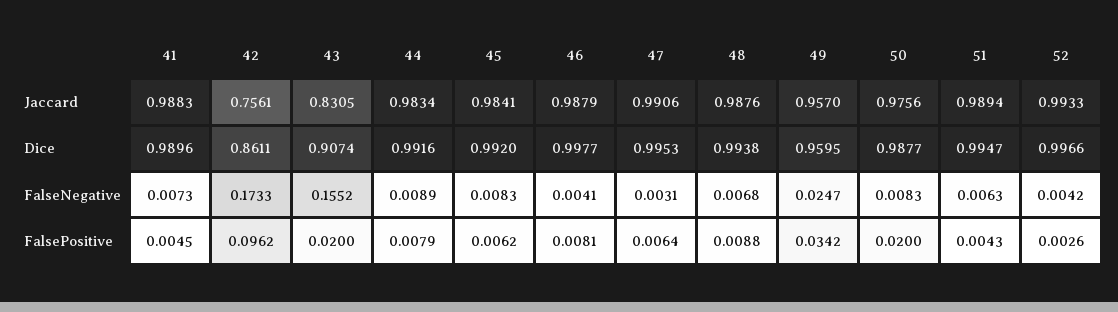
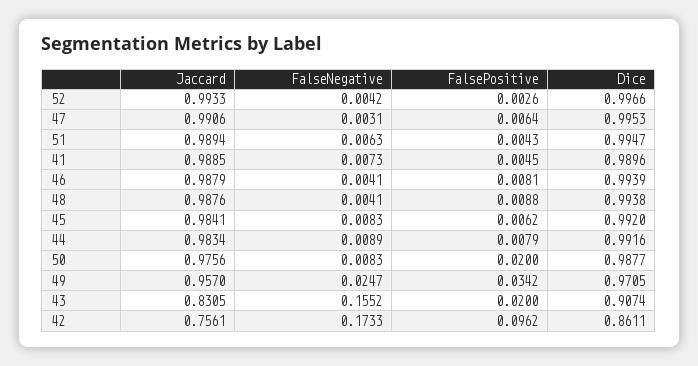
  {
    "41": {
-     "Jaccard": 0.9883,
+     "Jaccard": 0.9885,
      "Dice": 0.9896,
      "FalseNegative": 0.0073,
      "FalsePositive": 0.0045
    },
    "42": {
      "Jaccard": 0.7561,
      "Dice": 0.8611,
      "FalseNegative": 0.1733,
      "FalsePositive": 0.0962
    },
    "43": {
      "Jaccard": 0.8305,
      "Dice": 0.9074,
      "FalseNegative": 0.1552,
      "FalsePositive": 0.02
    },
    "44": {
      "Jaccard": 0.9834,
      "Dice": 0.9916,
      "FalseNegative": 0.0089,
      "FalsePositive": 0.0079
    },
    "45": {
      "Jaccard": 0.9841,
      "Dice": 0.992,
      "FalseNegative": 0.0083,
      "FalsePositive": 0.0062
    },
    "46": {
      "Jaccard": 0.9879,
-     "Dice": 0.9977,
+     "Dice": 0.9939,
      "FalseNegative": 0.0041,
      "FalsePositive": 0.0081
    },
    "47": {
      "Jaccard": 0.9906,
      "Dice": 0.9953,
      "FalseNegative": 0.0031,
      "FalsePositive": 0.0064
    },
    "48": {
      "Jaccard": 0.9876,
      "Dice": 0.9938,
-     "FalseNegative": 0.0068,
+     "FalseNegative": 0.0041,
      "FalsePositive": 0.0088
    },
    "49": {
      "Jaccard": 0.957,
-     "Dice": 0.9595,
+     "Dice": 0.9705,
      "FalseNegative": 0.0247,
      "FalsePositive": 0.0342
    },
    "50": {
      "Jaccard": 0.9756,
      "Dice": 0.9877,
      "FalseNegative": 0.0083,
      "FalsePositive": 0.02
    },
    "51": {
      "Jaccard": 0.9894,
      "Dice": 0.9947,
      "FalseNegative": 0.0063,
      "FalsePositive": 0.0043
    },
    "52": {
      "Jaccard": 0.9933,
      "Dice": 0.9966,
      "FalseNegative": 0.0042,
      "FalsePositive": 0.0026
    }
  }

